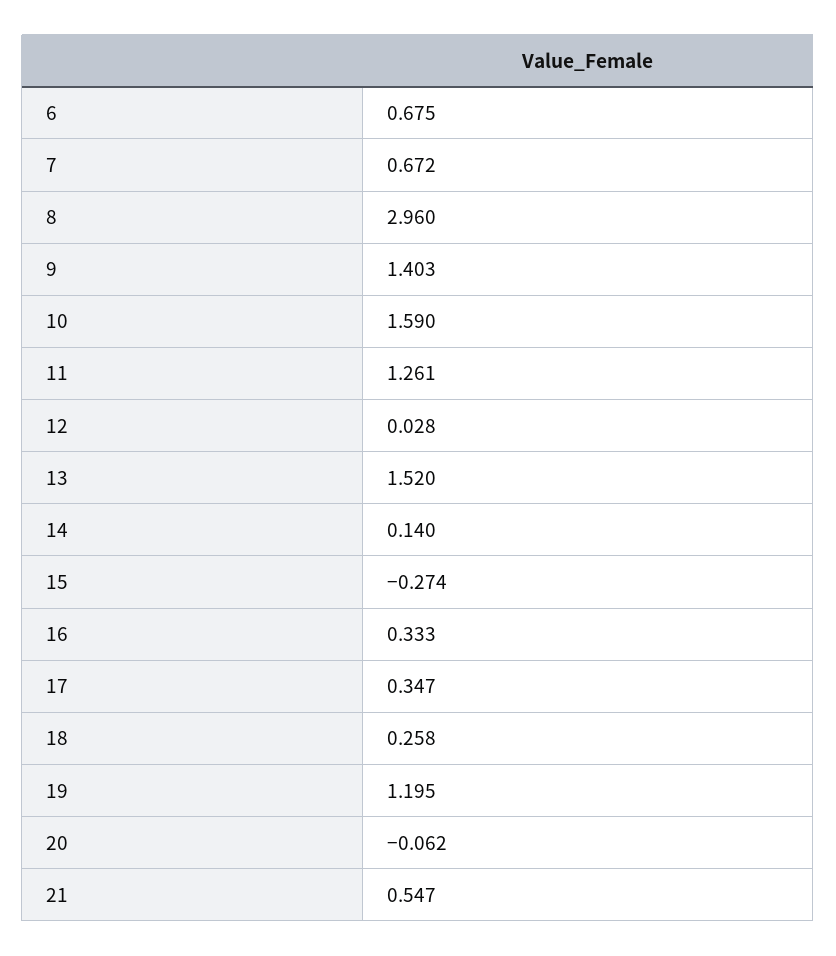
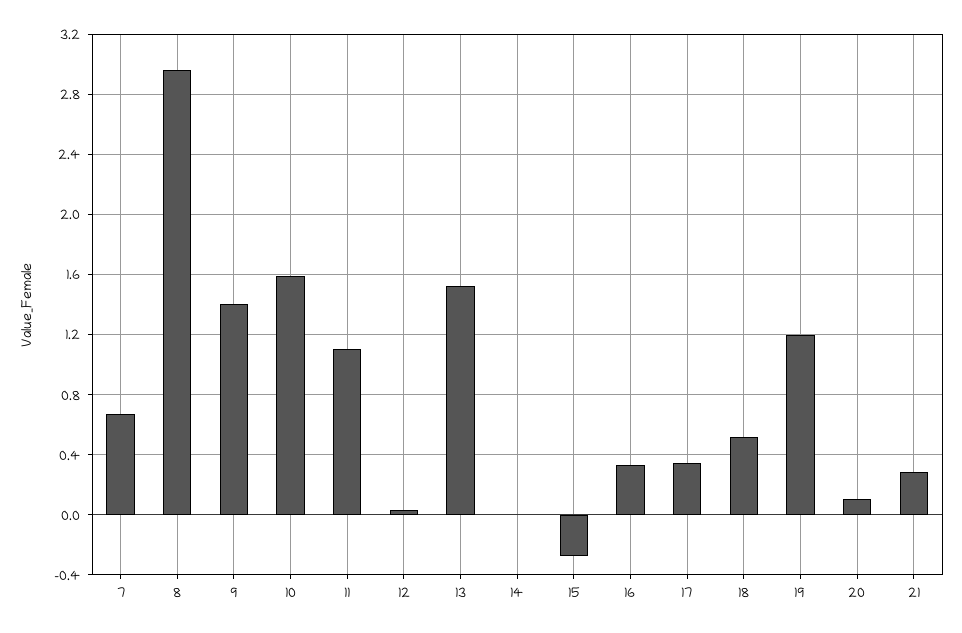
  {
-   "6": 0.675,
    "7": 0.672,
    "8": 2.96,
    "9": 1.403,
    "10": 1.59,
-   "11": 1.261,
+   "11": 1.1,
    "12": 0.028,
    "13": 1.52,
-   "14": 0.14,
+   "14": 0,
    "15": -0.274,
    "16": 0.333,
    "17": 0.347,
-   "18": 0.258,
+   "18": 0.5,
    "19": 1.195,
-   "20": -0.062,
+   "20": 0.1,
-   "21": 0.547
+   "21": 0.3
  }

